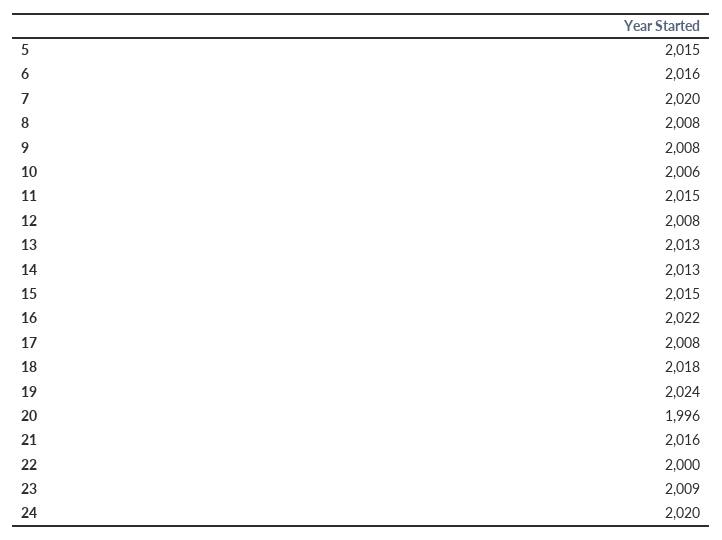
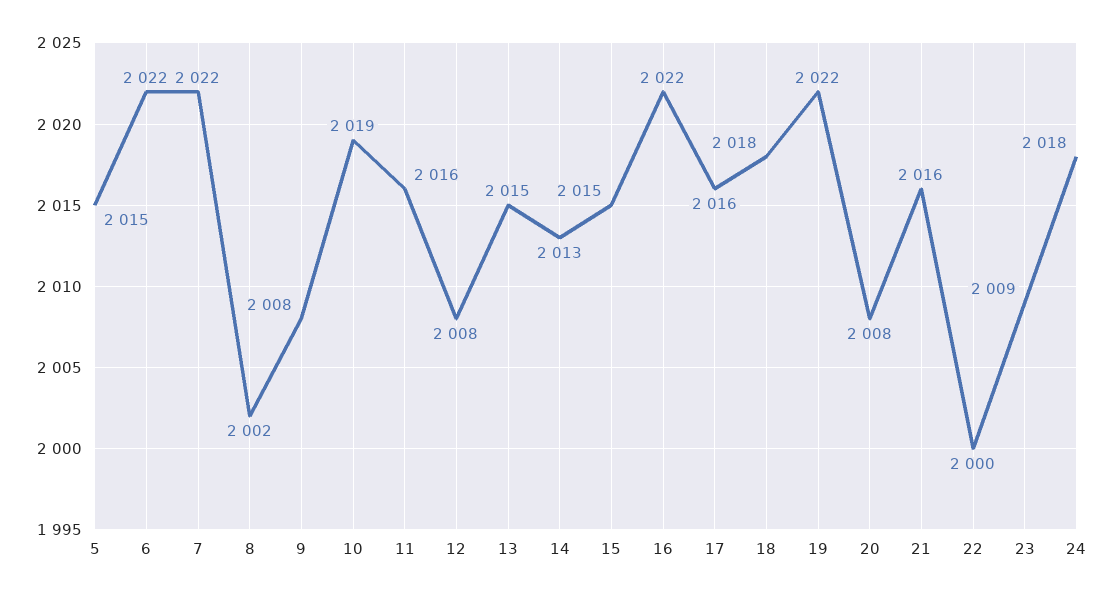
  {
    "5": 2015,
-   "6": 2016,
+   "6": 2022,
-   "7": 2020,
+   "7": 2022,
-   "8": 2008,
+   "8": 2002,
    "9": 2008,
-   "10": 2006,
+   "10": 2019,
-   "11": 2015,
+   "11": 2016,
    "12": 2008,
-   "13": 2013,
+   "13": 2015,
    "14": 2013,
    "15": 2015,
    "16": 2022,
-   "17": 2008,
+   "17": 2016,
    "18": 2018,
-   "19": 2024,
+   "19": 2022,
-   "20": 1996,
+   "20": 2008,
    "21": 2016,
    "22": 2000,
    "23": 2009,
-   "24": 2020
+   "24": 2018
  }

